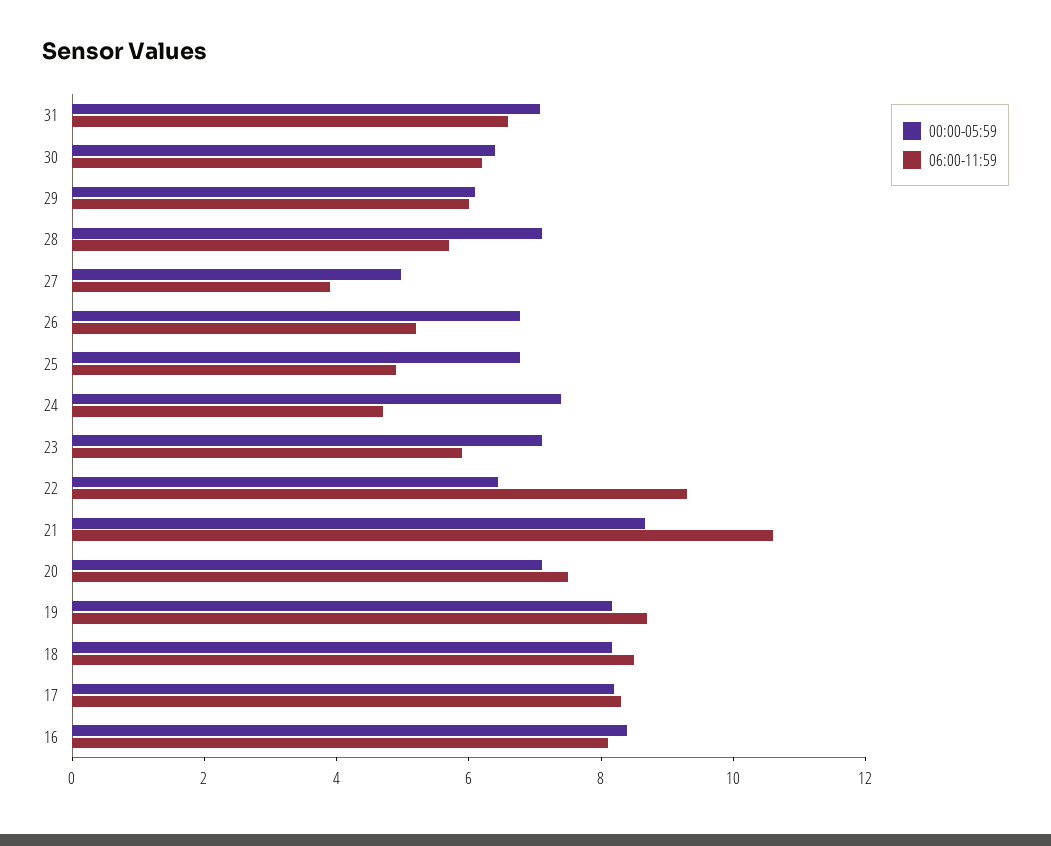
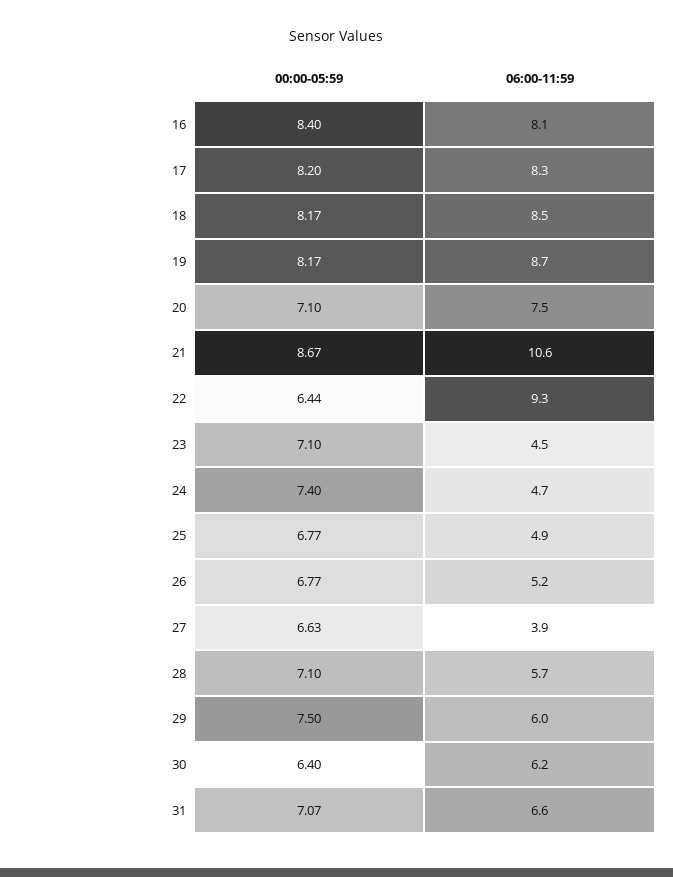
  {
    "00:00-05:59": {
      "31": 7.07,
      "30": 6.4,
-     "29": 6,
+     "29": 7.5,
      "28": 7.1,
-     "27": 5,
+     "27": 6.63,
      "26": 6.77,
      "25": 6.77,
      "24": 7.4,
      "23": 7.1,
      "22": 6.44,
      "21": 8.67,
      "20": 7.1,
      "19": 8.17,
      "18": 8.17,
      "17": 8.2,
      "16": 8.4
    },
    "06:00-11:59": {
      "31": 6.6,
      "30": 6.2,
      "29": 6,
      "28": 5.7,
      "27": 3.9,
      "26": 5.2,
      "25": 4.9,
      "24": 4.7,
-     "23": 6,
+     "23": 4.5,
      "22": 9.3,
      "21": 10.6,
      "20": 7.5,
      "19": 8.7,
      "18": 8.5,
      "17": 8.3,
      "16": 8.1
    }
  }

